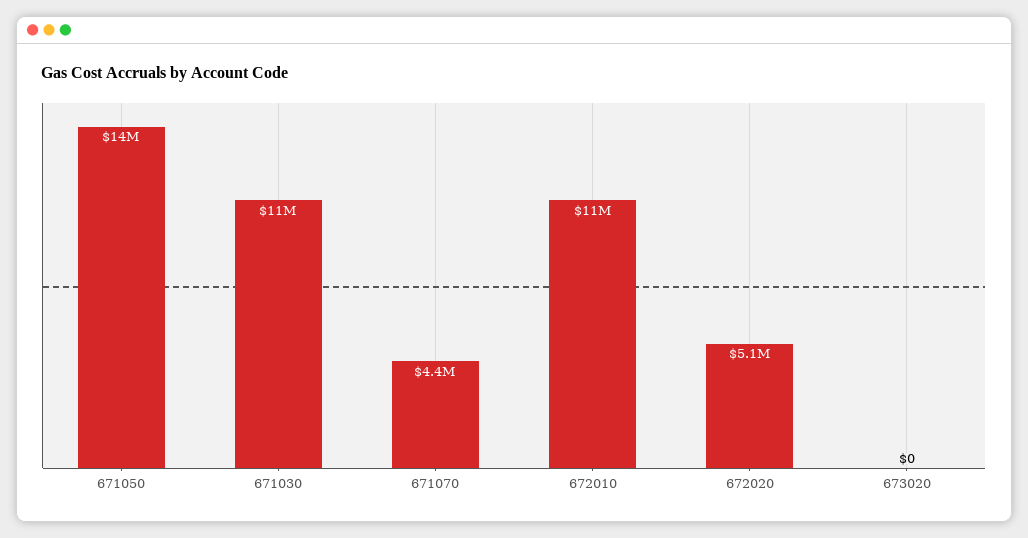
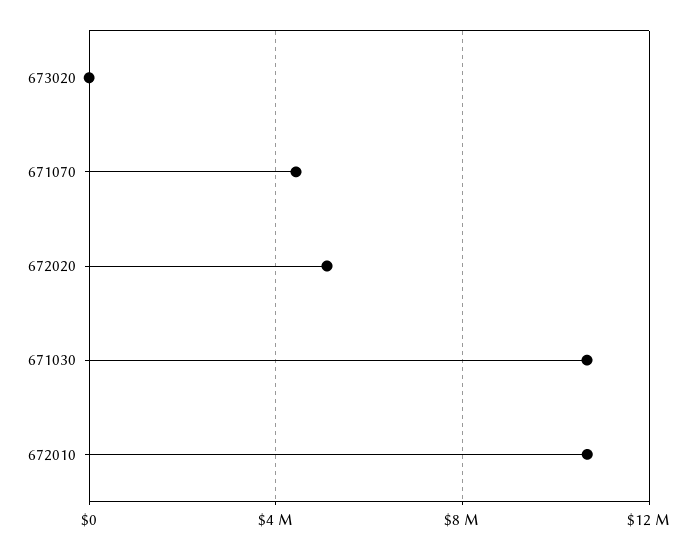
  {
-   "671050": 14000000,
    "671030": 11000000,
    "671070": 4400000,
    "672010": 11000000,
    "672020": 5100000,
    "673020": 0
  }

